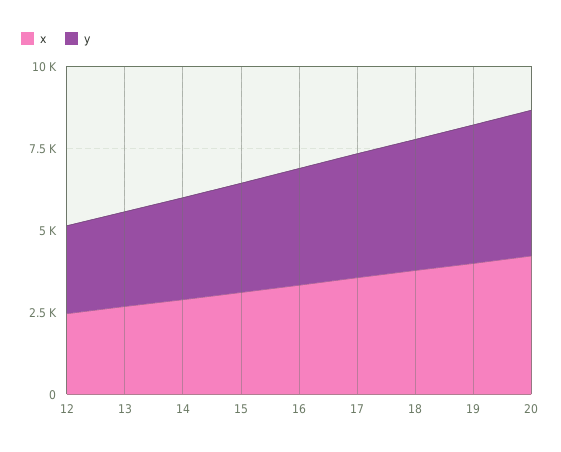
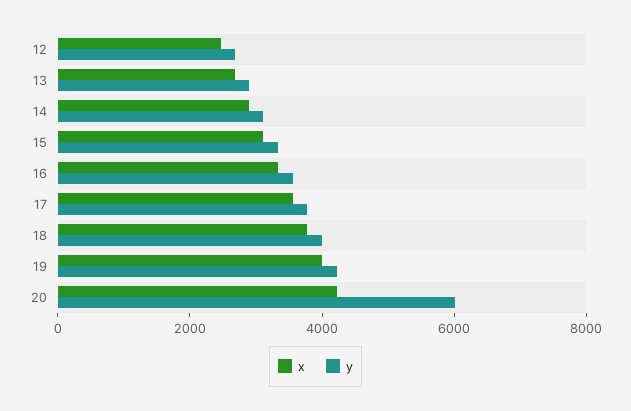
  {
    "x": {
      "12": 2500,
      "13": 2500,
      "14": 3000,
      "15": 3000,
      "16": 3500,
      "17": 3500,
      "18": 4000,
      "19": 4000,
      "20": 4000
    },
    "y": {
      "12": 2500,
      "13": 3000,
      "14": 3000,
      "15": 3500,
      "16": 3500,
      "17": 4000,
      "18": 4000,
      "19": 4000,
-     "20": 4500
+     "20": 6000
    }
  }

